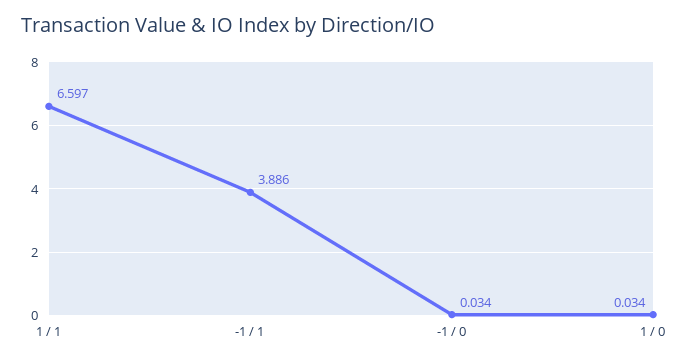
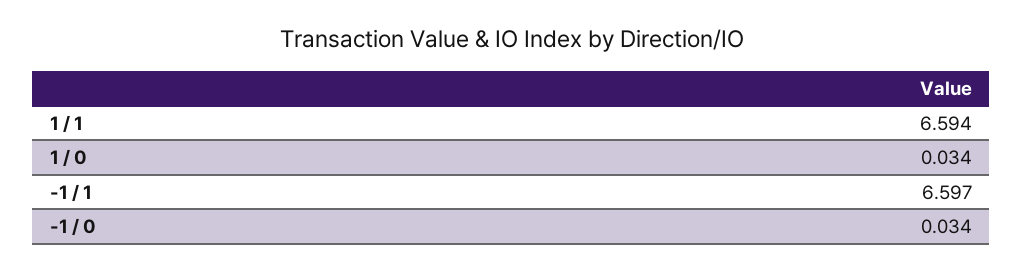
  {
-   "1 / 1": 6.597,
+   "1 / 1": 6.594,
-   "-1 / 1": 3.886,
+   "-1 / 1": 6.597,
    "-1 / 0": 0.034,
    "1 / 0": 0.034
  }

